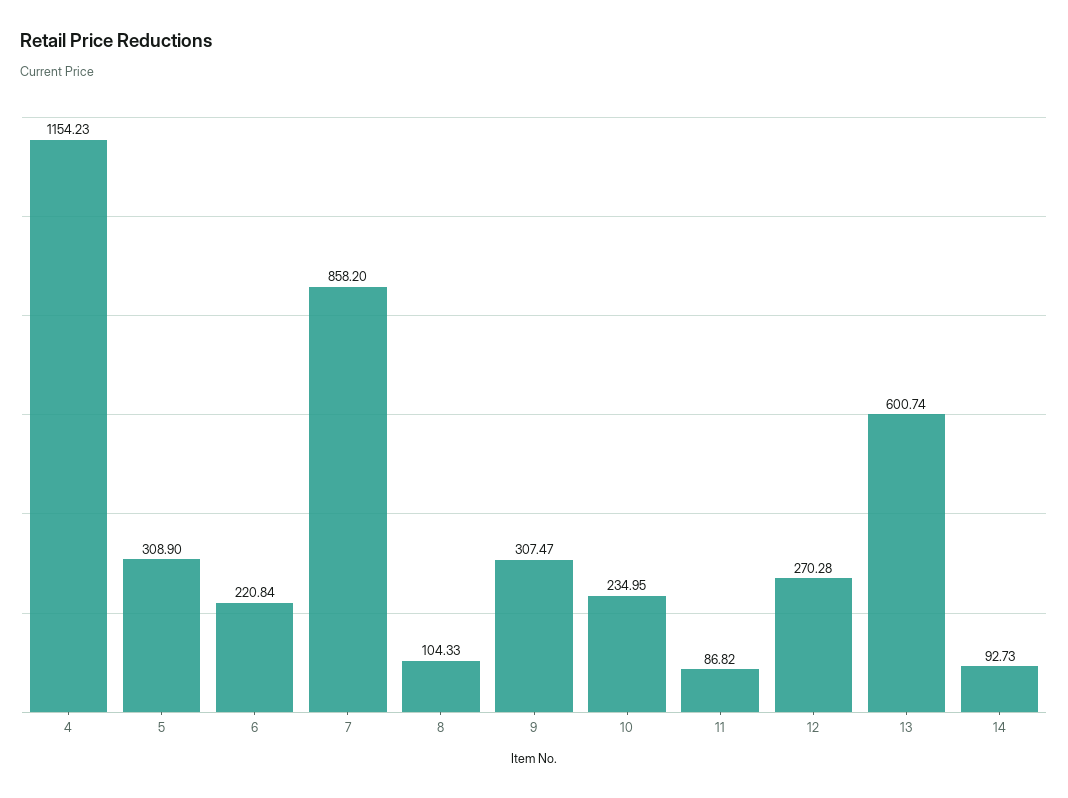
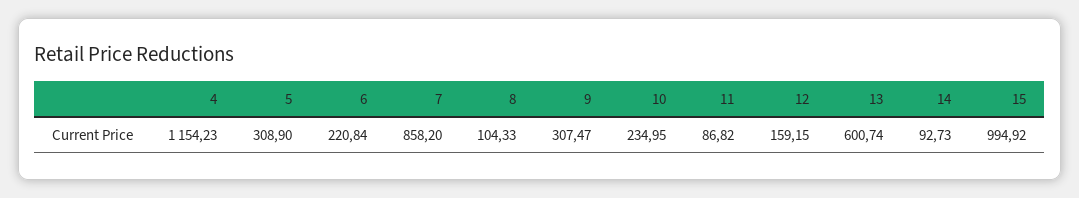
  {
    "4": 1154.23,
    "5": 308.9,
    "6": 220.84,
    "7": 858.2,
    "8": 104.33,
    "9": 307.47,
    "10": 234.95,
    "11": 86.82,
-   "12": 270.28,
+   "12": 159.15,
    "13": 600.74,
-   "14": 92.73
+   "14": 92.73,
+   "15": 994.92
  }

